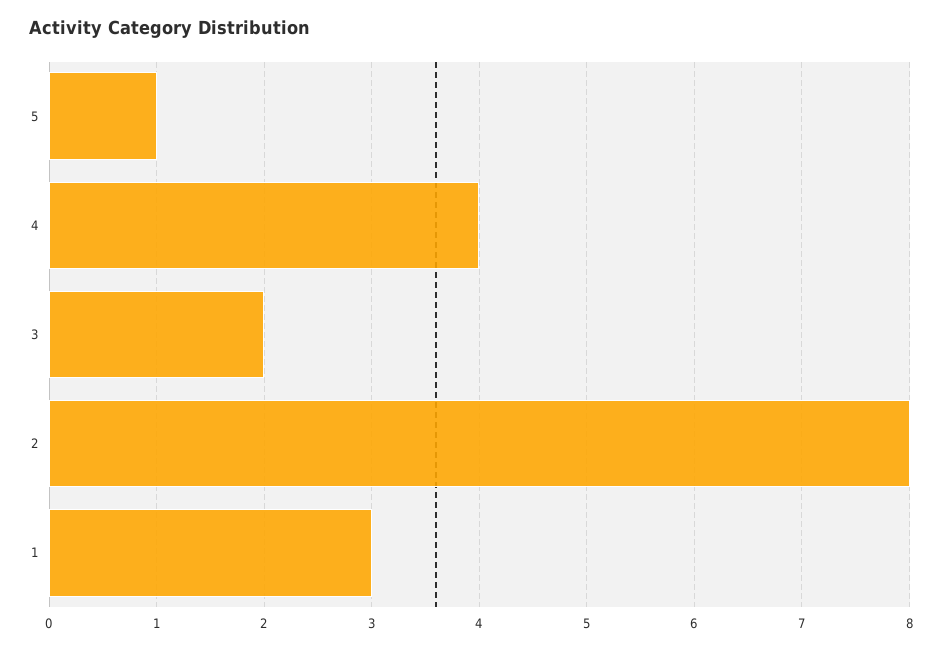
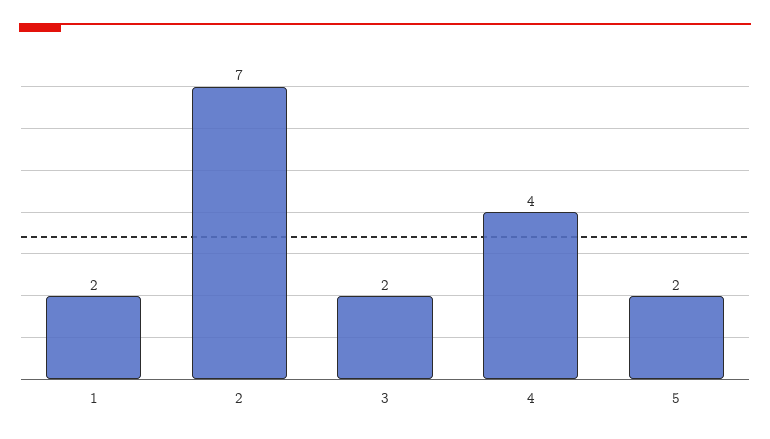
  {
-   "5": 1,
+   "5": 2,
    "4": 4,
    "3": 2,
-   "2": 8,
+   "2": 7,
-   "1": 3
+   "1": 2
  }

